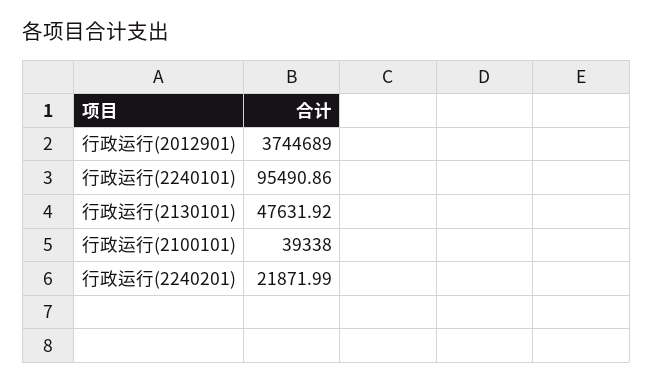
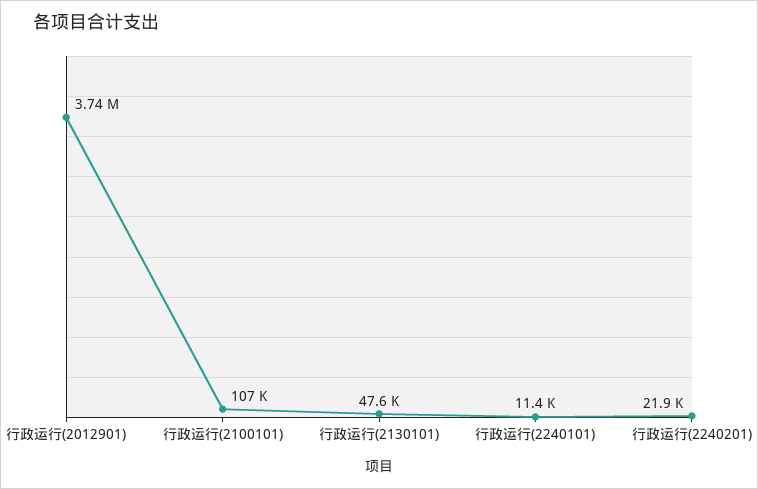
  {
    "行政运行(2012901)": 3744689,
-   "行政运行(2240101)": 95490.86,
+   "行政运行(2240101)": 11400,
    "行政运行(2130101)": 47631.92,
-   "行政运行(2100101)": 39338,
+   "行政运行(2100101)": 107000,
    "行政运行(2240201)": 21871.99
  }

